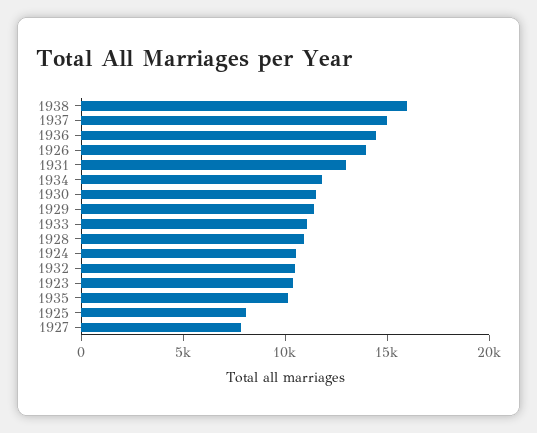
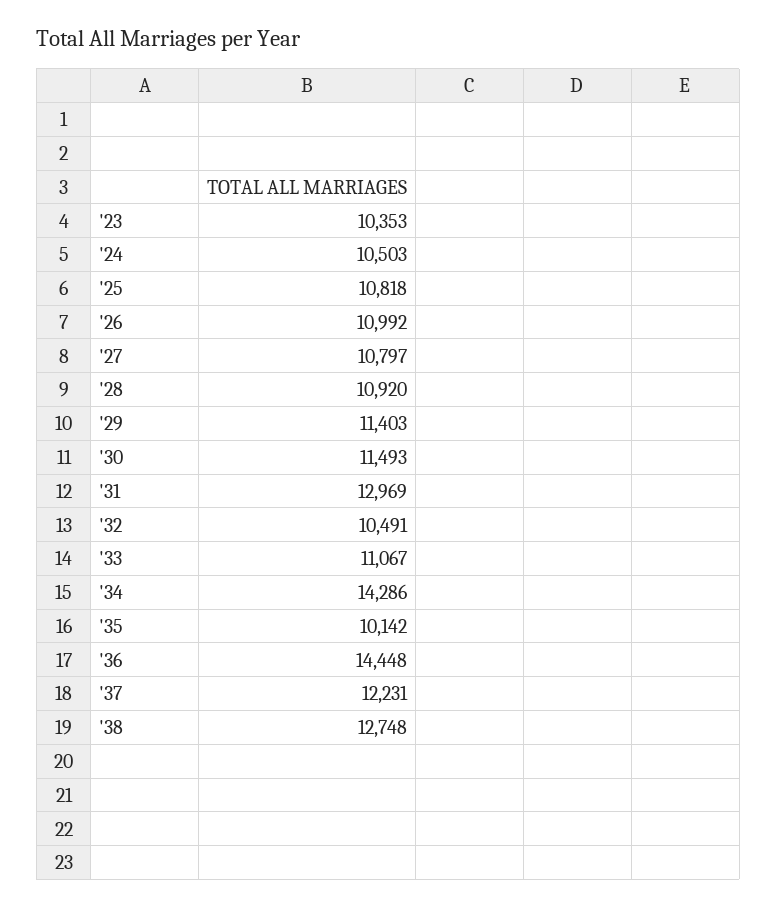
  {
-   "1938": 16000,
+   "1938": 12748,
-   "1937": 15000,
+   "1937": 12231,
    "1936": 14448,
-   "1926": 14000,
+   "1926": 10992,
    "1931": 12969,
-   "1934": 12000,
+   "1934": 14286,
    "1930": 11493,
    "1929": 11403,
    "1933": 11067,
    "1928": 10920,
    "1924": 10503,
    "1932": 10491,
    "1923": 10353,
    "1935": 10142,
-   "1925": 8000,
+   "1925": 10818,
-   "1927": 8000
+   "1927": 10797
  }

